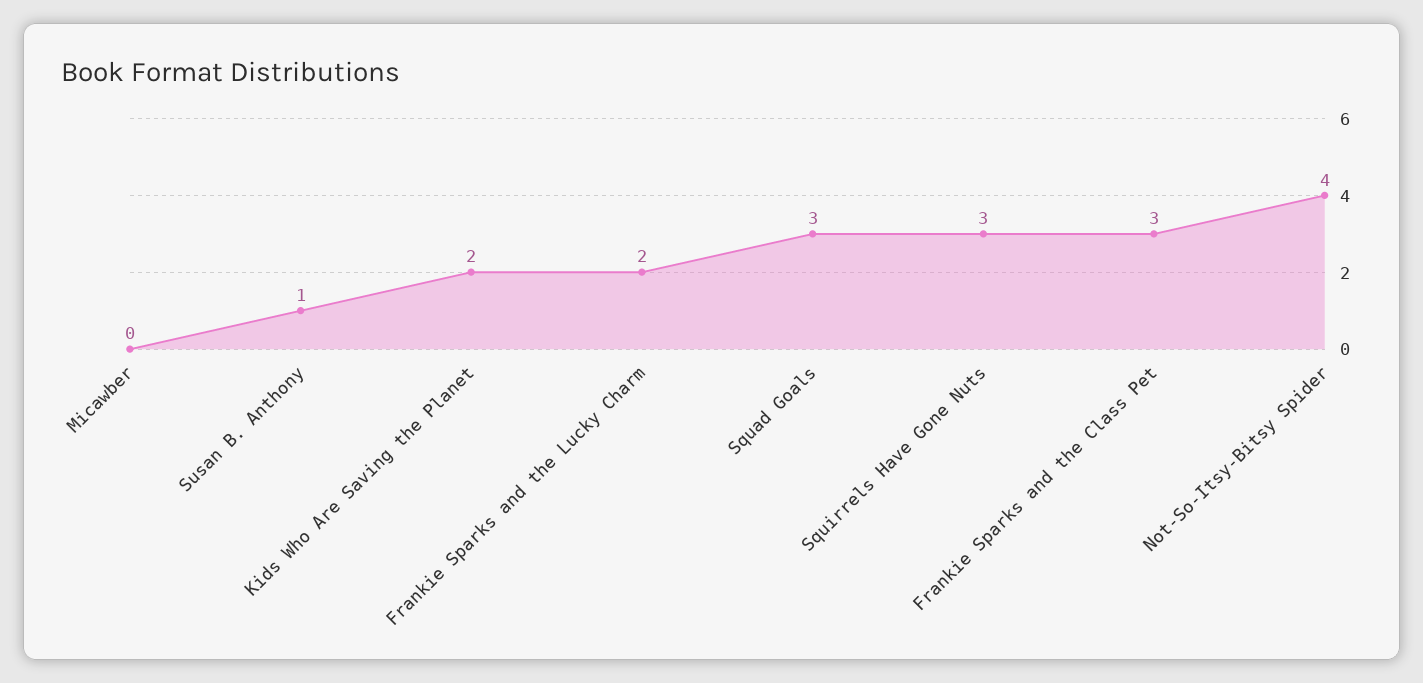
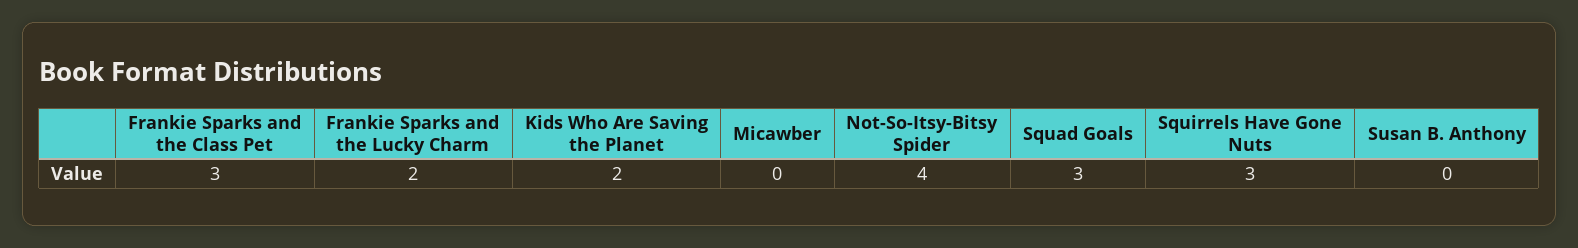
  {
    "Micawber": 0,
-   "Susan B. Anthony": 1,
+   "Susan B. Anthony": 0,
    "Kids Who Are Saving the Planet": 2,
    "Frankie Sparks and the Lucky Charm": 2,
    "Squad Goals": 3,
    "Squirrels Have Gone Nuts": 3,
    "Frankie Sparks and the Class Pet": 3,
    "Not-So-Itsy-Bitsy Spider": 4
  }

